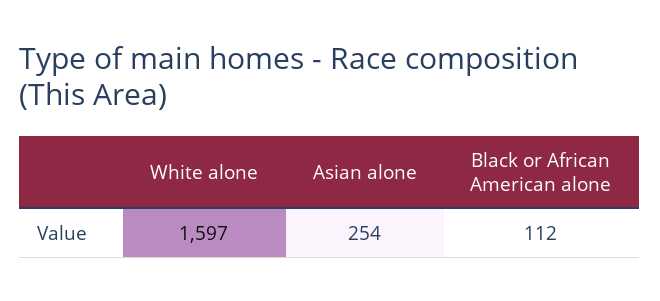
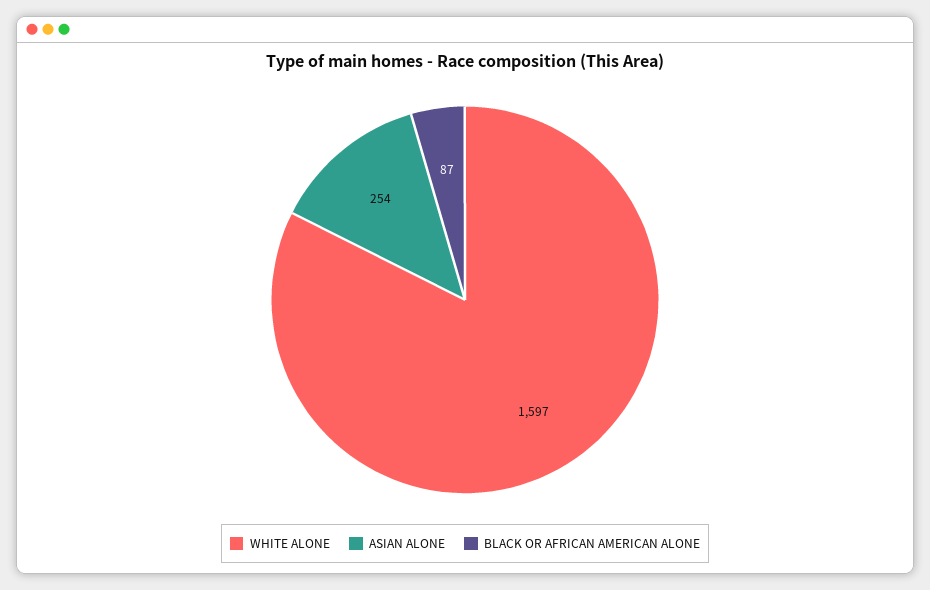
  {
    "White alone": 1597,
    "Asian alone": 254,
-   "Black or African American alone": 112
+   "Black or African American alone": 87
  }

